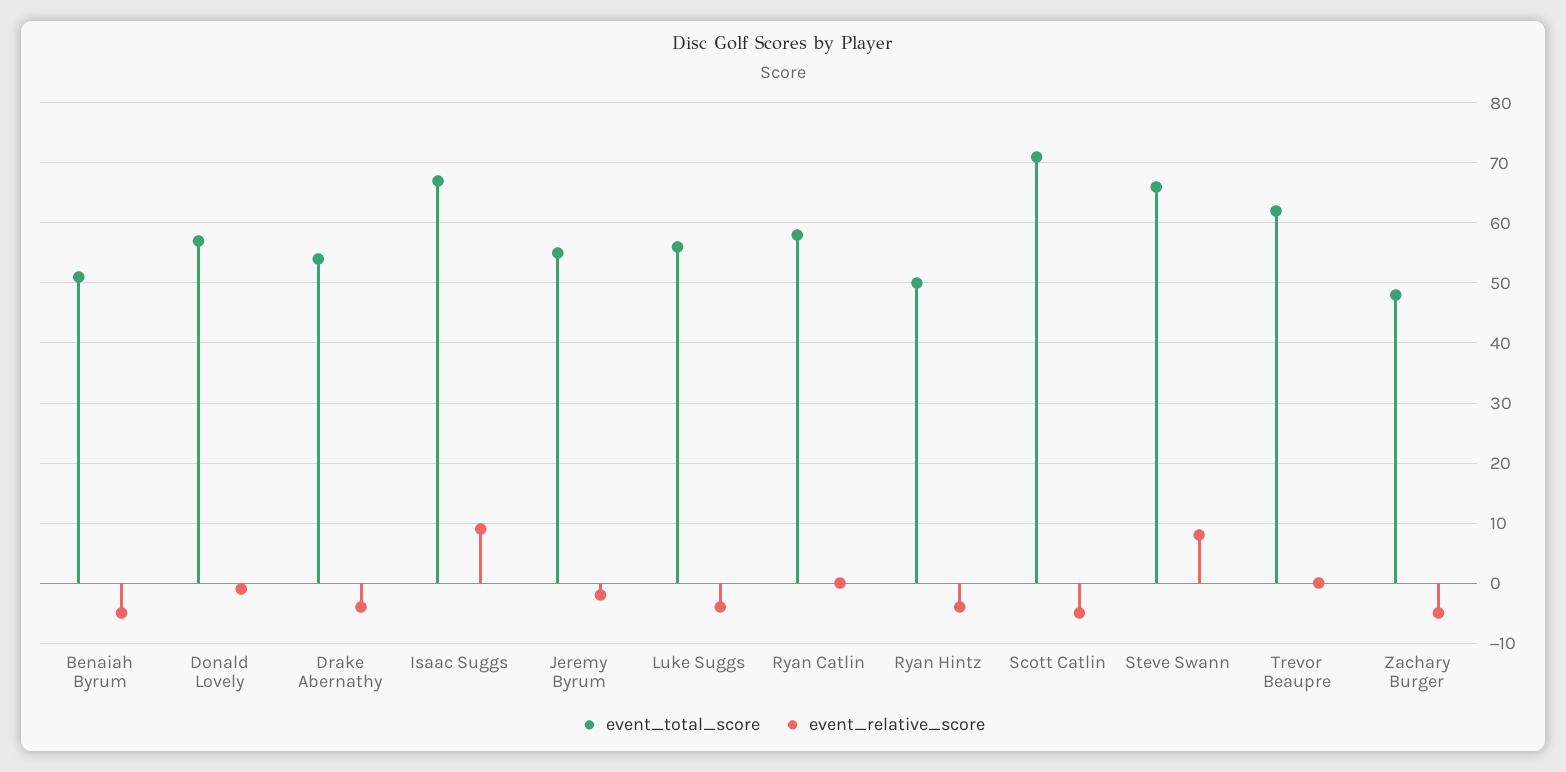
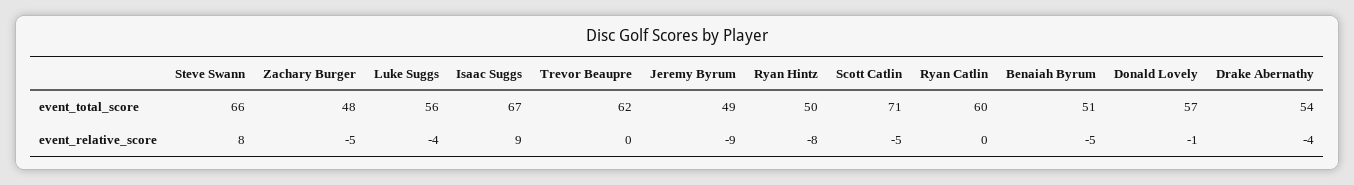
  {
    "event_total_score": {
      "Benaiah Byrum": 51,
      "Donald Lovely": 57,
      "Drake Abernathy": 54,
      "Isaac Suggs": 67,
-     "Jeremy Byrum": 55,
+     "Jeremy Byrum": 49,
      "Luke Suggs": 56,
-     "Ryan Catlin": 58,
+     "Ryan Catlin": 60,
      "Ryan Hintz": 50,
      "Scott Catlin": 71,
      "Steve Swann": 66,
      "Trevor Beaupre": 62,
      "Zachary Burger": 48
    },
    "event_relative_score": {
      "Benaiah Byrum": -5,
      "Donald Lovely": -1,
      "Drake Abernathy": -4,
      "Isaac Suggs": 9,
-     "Jeremy Byrum": -2,
+     "Jeremy Byrum": -9,
      "Luke Suggs": -4,
      "Ryan Catlin": 0,
-     "Ryan Hintz": -4,
+     "Ryan Hintz": -8,
      "Scott Catlin": -5,
      "Steve Swann": 8,
      "Trevor Beaupre": 0,
      "Zachary Burger": -5
    }
  }

